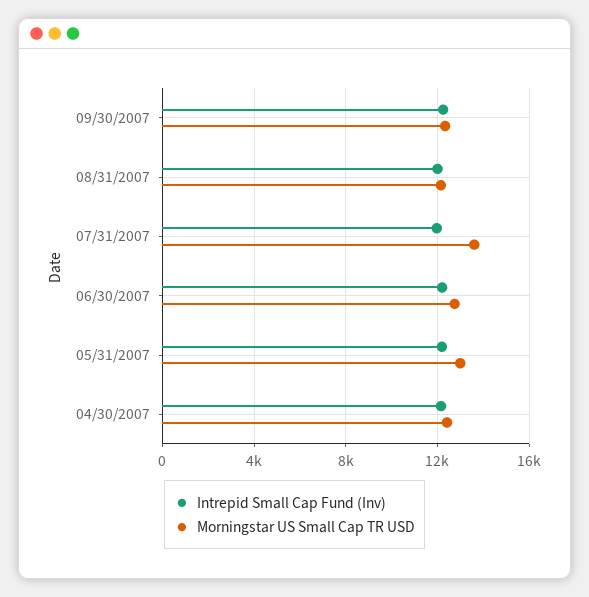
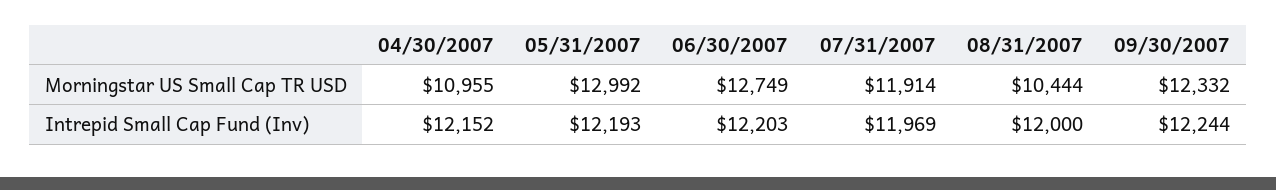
  {
    "Intrepid Small Cap Fund (Inv)": {
      "09/30/2007": 12244,
      "08/31/2007": 12000,
      "07/31/2007": 11969,
      "06/30/2007": 12203,
      "05/31/2007": 12193,
      "04/30/2007": 12152
    },
    "Morningstar US Small Cap TR USD": {
      "09/30/2007": 12332,
-     "08/31/2007": 12000,
+     "08/31/2007": 10444,
-     "07/31/2007": 13500,
+     "07/31/2007": 11914,
      "06/30/2007": 12749,
      "05/31/2007": 12992,
-     "04/30/2007": 12500
+     "04/30/2007": 10955
    }
  }

